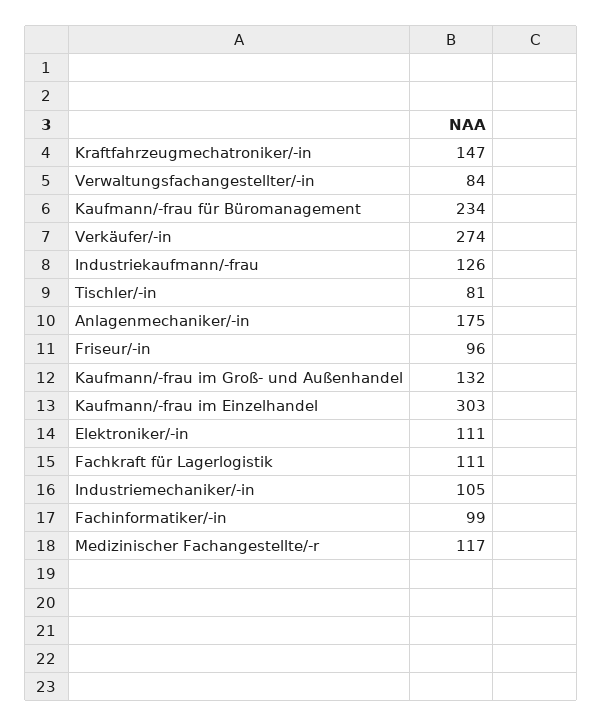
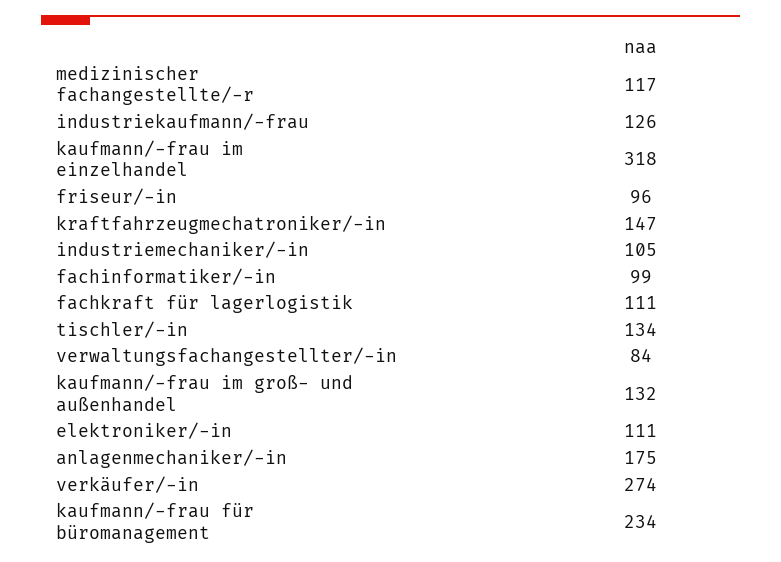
  {
    "Kraftfahrzeugmechatroniker/-in": 147,
    "Verwaltungsfachangestellter/-in": 84,
    "Kaufmann/-frau für Büromanagement": 234,
    "Verkäufer/-in": 274,
    "Industriekaufmann/-frau": 126,
-   "Tischler/-in": 81,
+   "Tischler/-in": 134,
    "Anlagenmechaniker/-in": 175,
    "Friseur/-in": 96,
    "Kaufmann/-frau im Groß- und Außenhandel": 132,
-   "Kaufmann/-frau im Einzelhandel": 303,
+   "Kaufmann/-frau im Einzelhandel": 318,
    "Elektroniker/-in": 111,
    "Fachkraft für Lagerlogistik": 111,
    "Industriemechaniker/-in": 105,
    "Fachinformatiker/-in": 99,
    "Medizinischer Fachangestellte/-r": 117
  }

